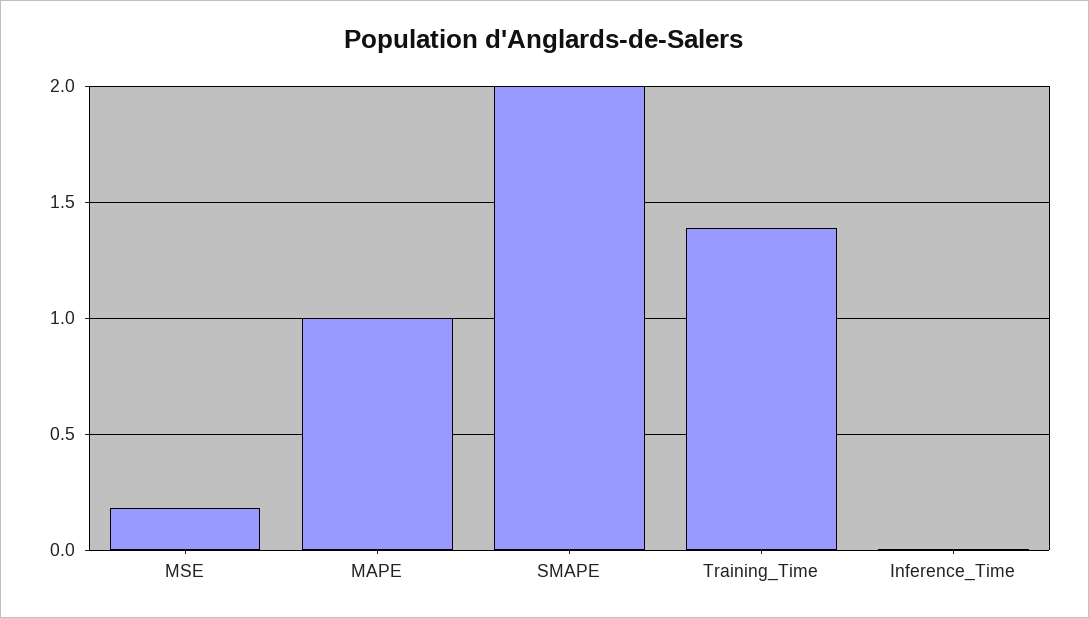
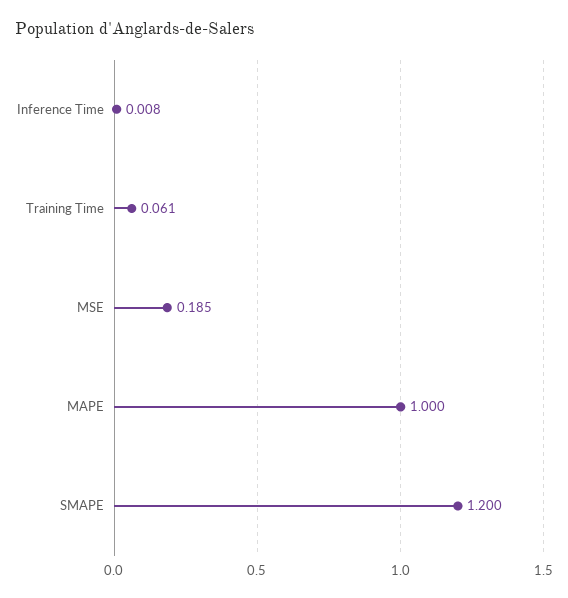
  {
    "MSE": 0.185,
    "MAPE": 1,
-   "SMAPE": 2,
+   "SMAPE": 1.2,
-   "Training_Time": 1.4,
+   "Training_Time": 0.061,
    "Inference_Time": 0.008
  }

